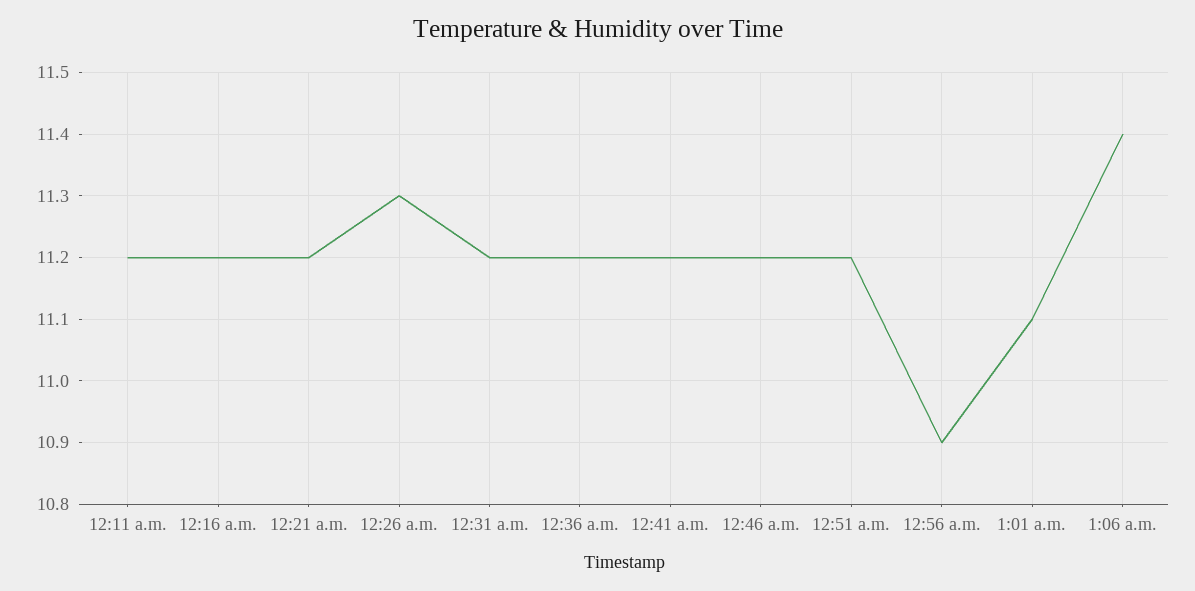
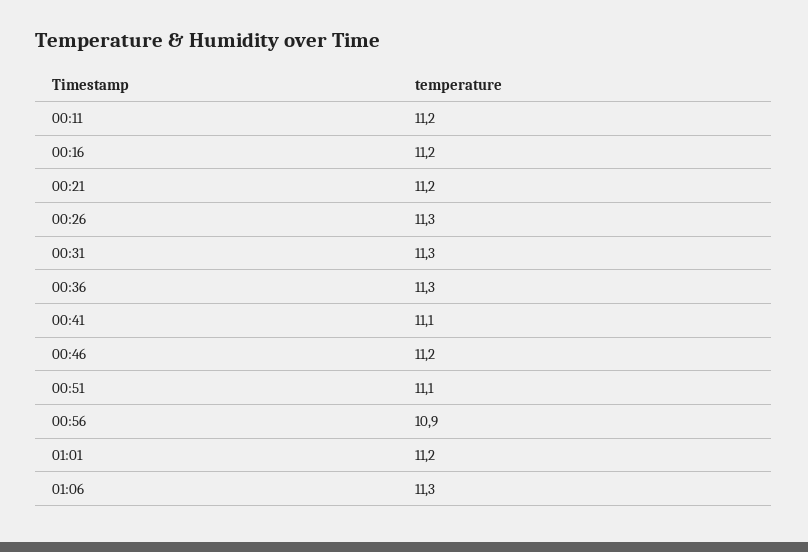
  {
    "12:11 a.m.": 11.2,
    "12:16 a.m.": 11.2,
    "12:21 a.m.": 11.2,
    "12:26 a.m.": 11.3,
-   "12:31 a.m.": 11.2,
+   "12:31 a.m.": 11.3,
-   "12:36 a.m.": 11.2,
+   "12:36 a.m.": 11.3,
-   "12:41 a.m.": 11.2,
+   "12:41 a.m.": 11.1,
    "12:46 a.m.": 11.2,
-   "12:51 a.m.": 11.2,
+   "12:51 a.m.": 11.1,
    "12:56 a.m.": 10.9,
-   "1:01 a.m.": 11.1,
+   "1:01 a.m.": 11.2,
-   "1:06 a.m.": 11.4
+   "1:06 a.m.": 11.3
  }

